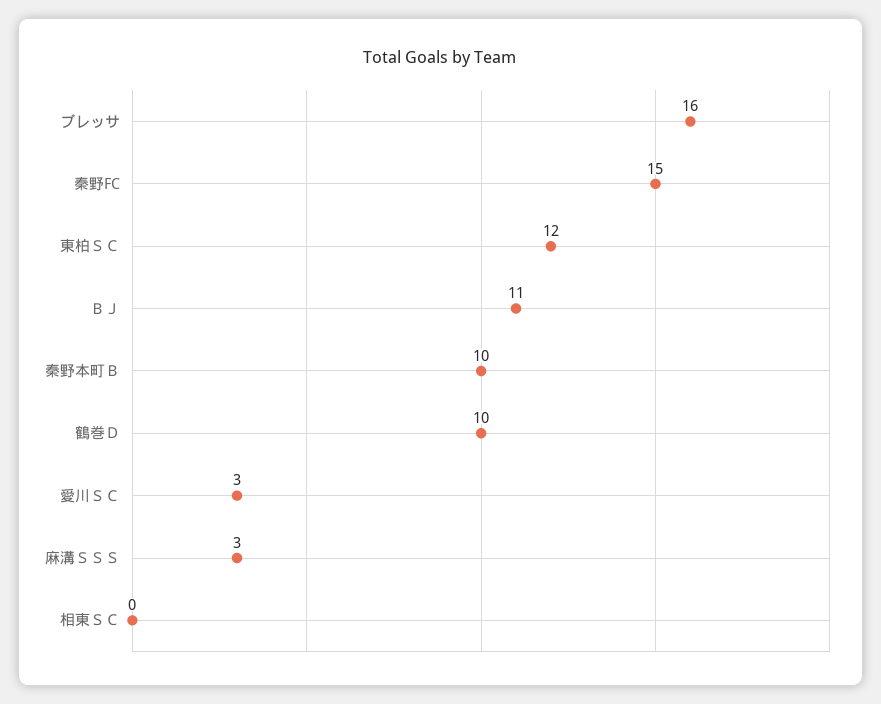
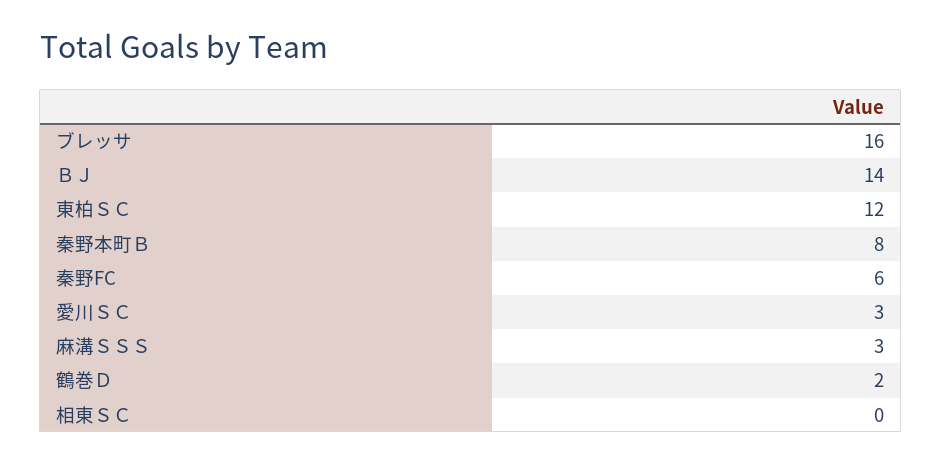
  {
    "ブレッサ": 16,
-   "秦野FC": 15,
+   "秦野FC": 6,
    "東柏ＳＣ": 12,
-   "ＢＪ": 11,
+   "ＢＪ": 14,
-   "秦野本町Ｂ": 10,
+   "秦野本町Ｂ": 8,
-   "鶴巻Ｄ": 10,
+   "鶴巻Ｄ": 2,
    "愛川ＳＣ": 3,
    "麻溝ＳＳＳ": 3,
    "相東ＳＣ": 0
  }

